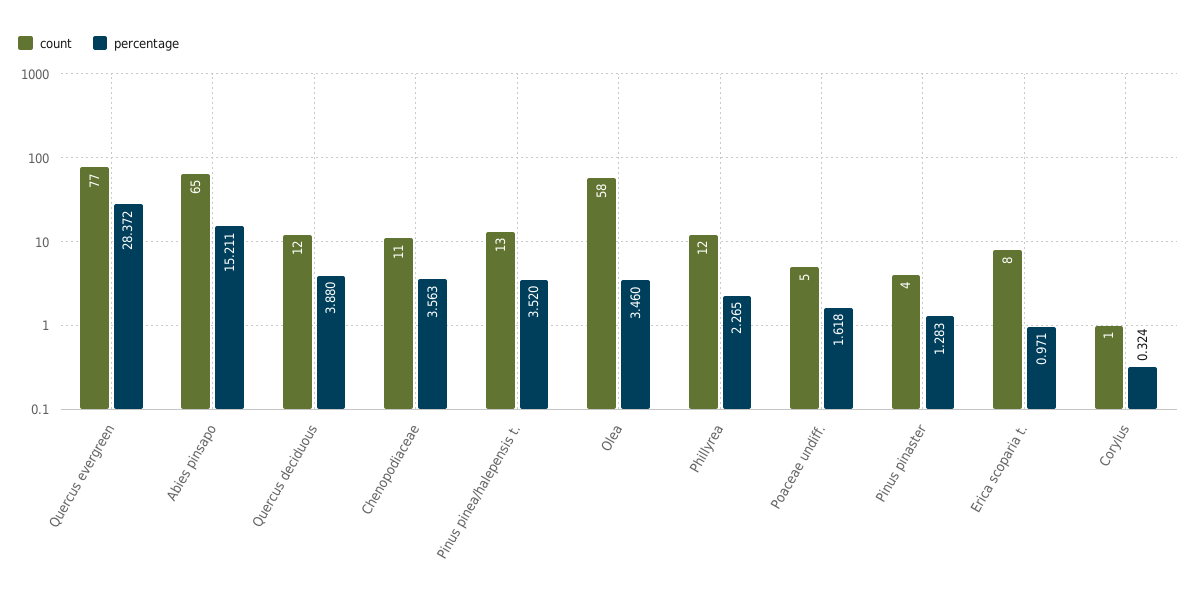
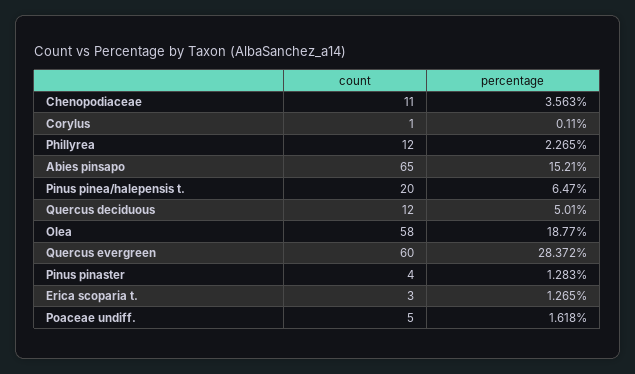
  {
    "count": {
-     "Quercus evergreen": 77,
+     "Quercus evergreen": 60,
      "Abies pinsapo": 65,
      "Quercus deciduous": 12,
      "Chenopodiaceae": 11,
-     "Pinus pinea/halepensis t.": 13,
+     "Pinus pinea/halepensis t.": 20,
      "Olea": 58,
      "Phillyrea": 12,
      "Poaceae undiff.": 5,
      "Pinus pinaster": 4,
-     "Erica scoparia t.": 8,
+     "Erica scoparia t.": 3,
      "Corylus": 1
    },
    "percentage": {
      "Quercus evergreen": 28.372,
-     "Abies pinsapo": 15.211,
+     "Abies pinsapo": 15.21,
-     "Quercus deciduous": 3.88,
+     "Quercus deciduous": 5.01,
      "Chenopodiaceae": 3.563,
-     "Pinus pinea/halepensis t.": 3.52,
+     "Pinus pinea/halepensis t.": 6.47,
-     "Olea": 3.46,
+     "Olea": 18.77,
      "Phillyrea": 2.265,
      "Poaceae undiff.": 1.618,
      "Pinus pinaster": 1.283,
-     "Erica scoparia t.": 0.971,
+     "Erica scoparia t.": 1.265,
-     "Corylus": 0.324
+     "Corylus": 0.11
    }
  }

